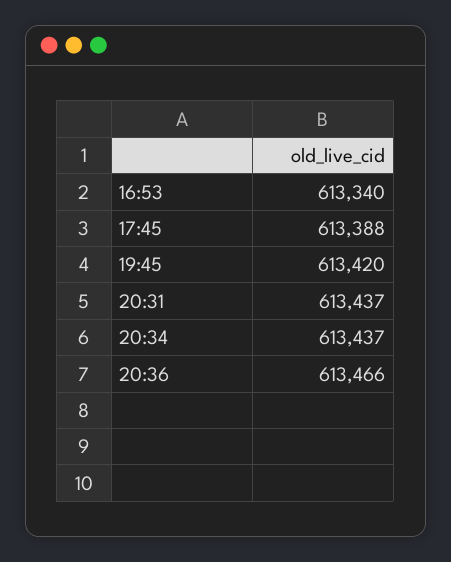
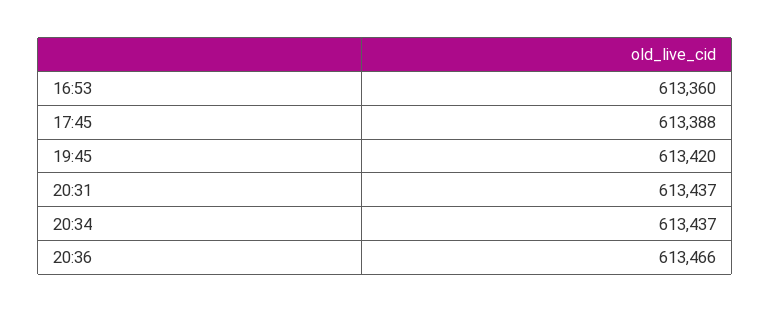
  {
-   "16:53": 613340,
+   "16:53": 613360,
    "17:45": 613388,
    "19:45": 613420,
    "20:31": 613437,
    "20:34": 613437,
    "20:36": 613466
  }

